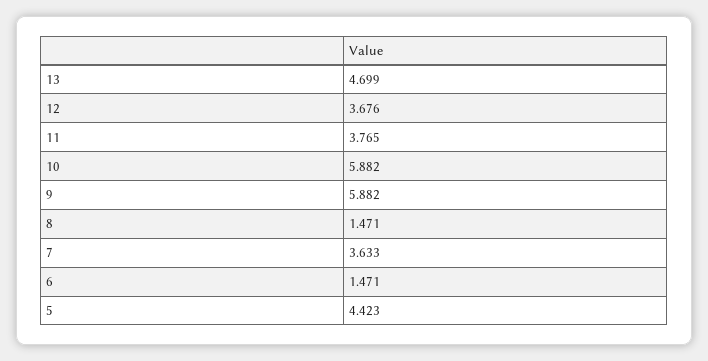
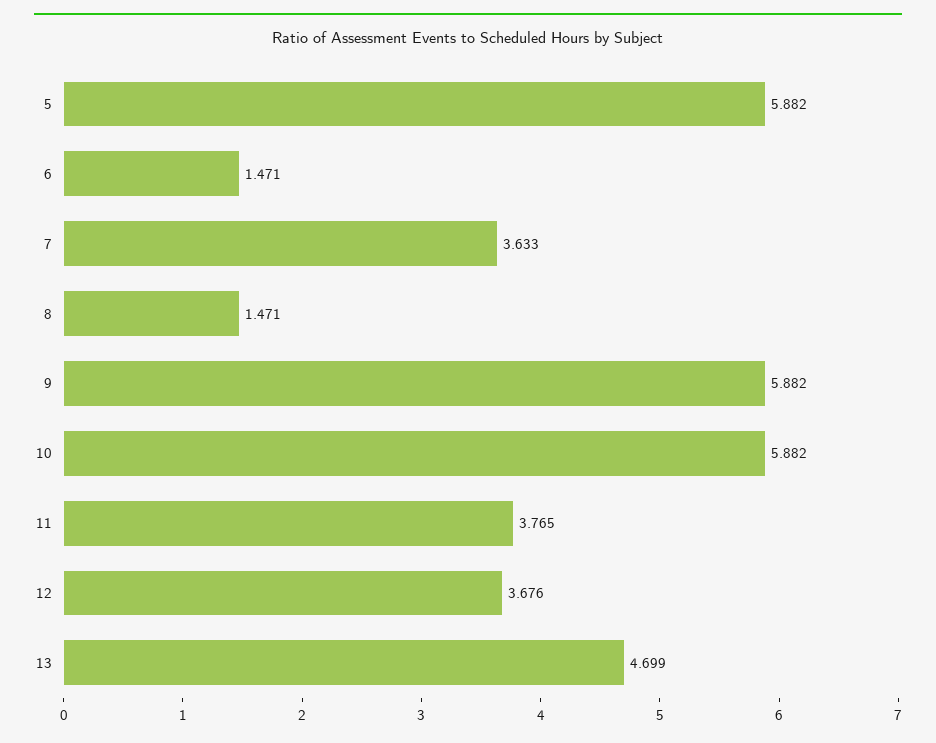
  {
    "13": 4.699,
    "12": 3.676,
    "11": 3.765,
    "10": 5.882,
    "9": 5.882,
    "8": 1.471,
    "7": 3.633,
    "6": 1.471,
-   "5": 4.423
+   "5": 5.882
  }

